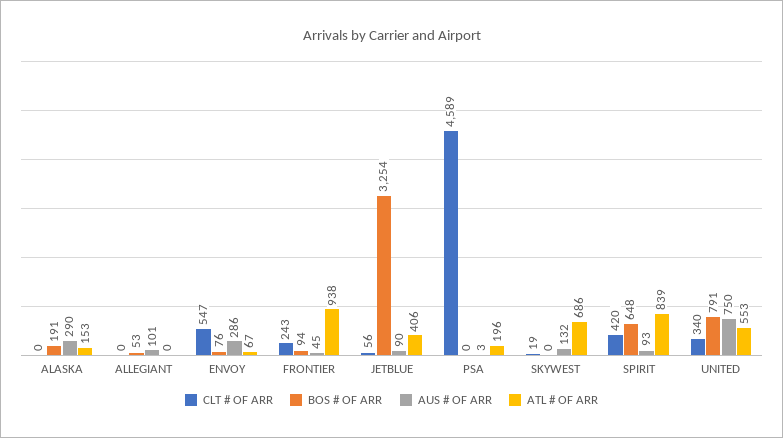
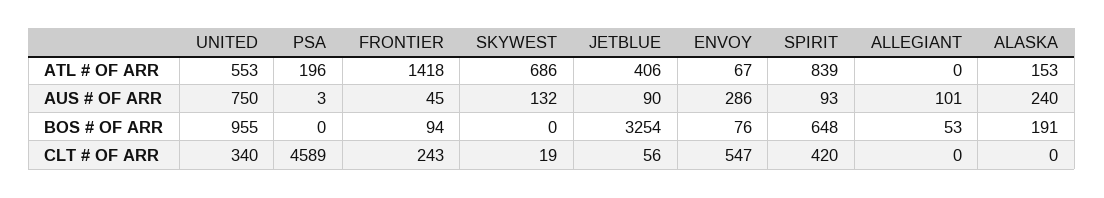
  {
    "CLT # OF ARR": {
      "ALASKA": 0,
      "ALLEGIANT": 0,
      "ENVOY": 547,
      "FRONTIER": 243,
      "JETBLUE": 56,
      "PSA": 4589,
      "SKYWEST": 19,
      "SPIRIT": 420,
      "UNITED": 340
    },
    "BOS # OF ARR": {
      "ALASKA": 191,
      "ALLEGIANT": 53,
      "ENVOY": 76,
      "FRONTIER": 94,
      "JETBLUE": 3254,
      "PSA": 0,
      "SKYWEST": 0,
      "SPIRIT": 648,
-     "UNITED": 791
+     "UNITED": 955
    },
    "AUS # OF ARR": {
-     "ALASKA": 290,
+     "ALASKA": 240,
      "ALLEGIANT": 101,
      "ENVOY": 286,
      "FRONTIER": 45,
      "JETBLUE": 90,
      "PSA": 3,
      "SKYWEST": 132,
      "SPIRIT": 93,
      "UNITED": 750
    },
    "ATL # OF ARR": {
      "ALASKA": 153,
      "ALLEGIANT": 0,
      "ENVOY": 67,
-     "FRONTIER": 938,
+     "FRONTIER": 1418,
      "JETBLUE": 406,
      "PSA": 196,
      "SKYWEST": 686,
      "SPIRIT": 839,
      "UNITED": 553
    }
  }

